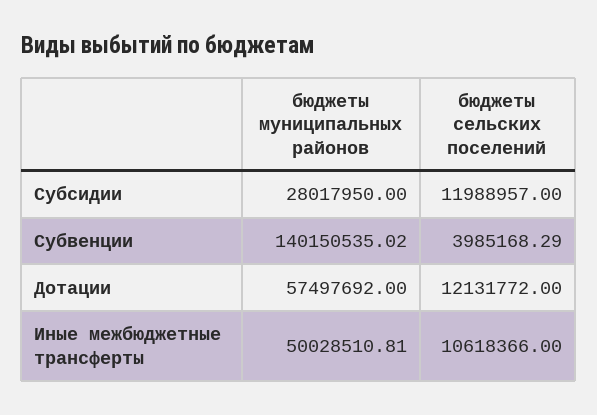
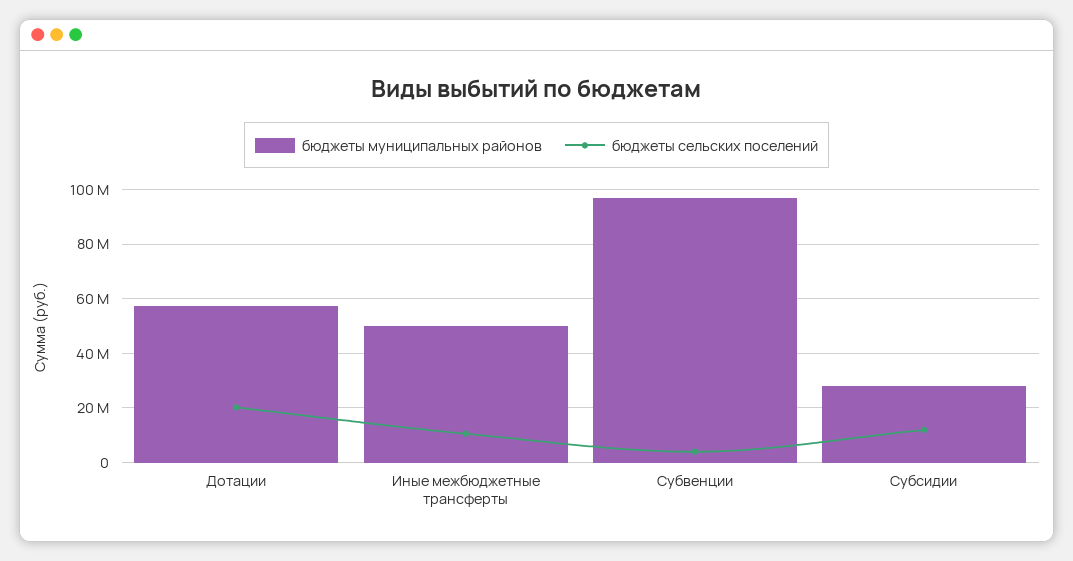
  {
    "бюджеты муниципальных районов": {
      "Субсидии": 28017950,
-     "Субвенции": 140150535.02,
+     "Субвенции": 97500000,
      "Дотации": 57497692,
      "Иные межбюджетные трансферты": 50028510.81
    },
    "бюджеты сельских поселений": {
      "Субсидии": 11988957,
      "Субвенции": 3985168.29,
-     "Дотации": 12131772,
+     "Дотации": 20000000,
      "Иные межбюджетные трансферты": 10618366
    }
  }

